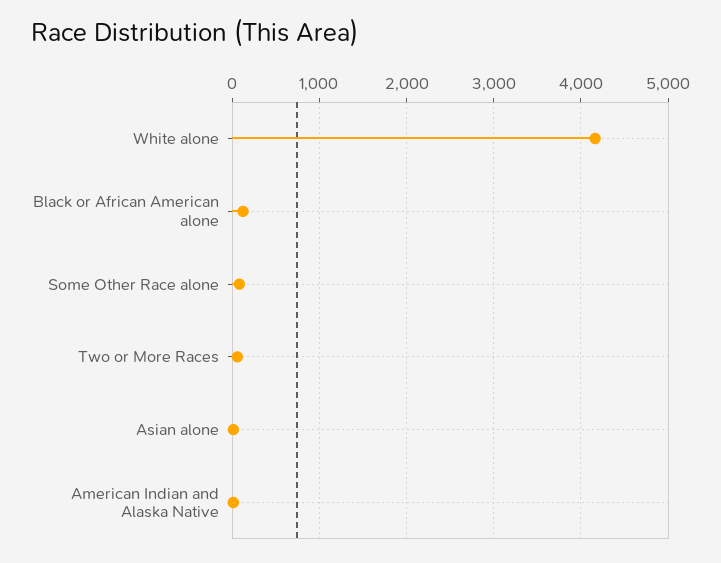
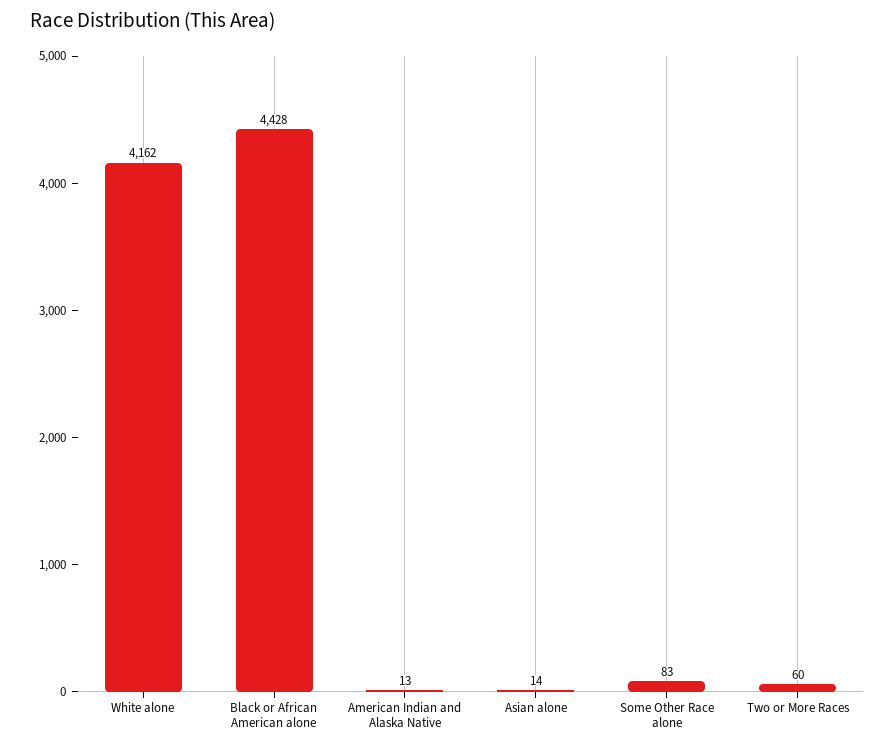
  {
    "White alone": 4162,
-   "Black or African American alone": 100,
+   "Black or African American alone": 4428,
    "Some Other Race alone": 83,
    "Two or More Races": 60,
    "Asian alone": 14,
    "American Indian and Alaska Native": 13
  }

